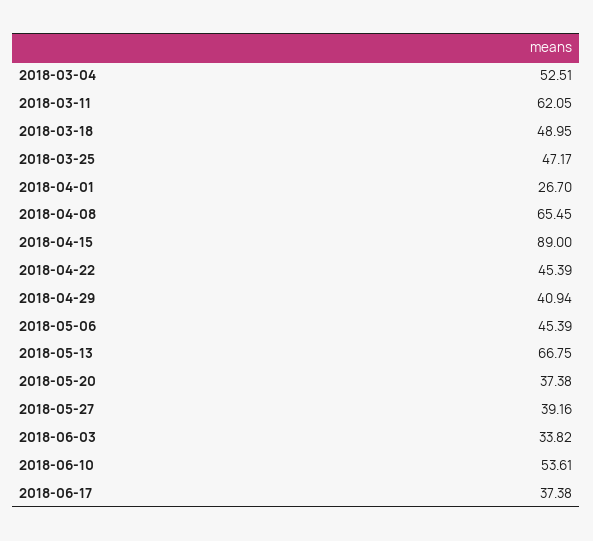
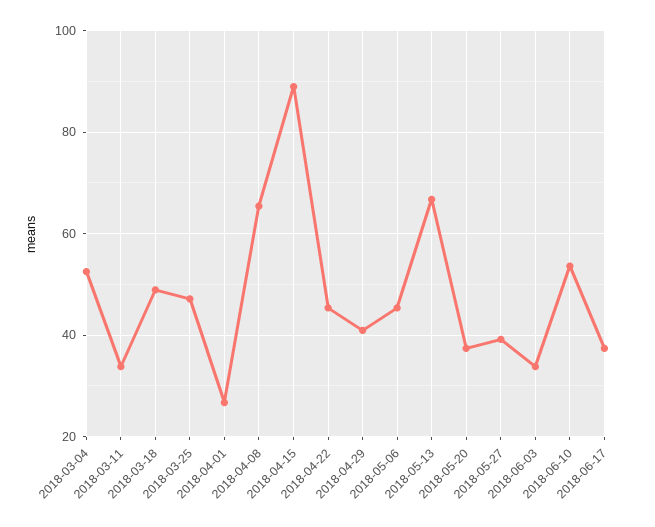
  {
    "2018-03-04": 52.51,
-   "2018-03-11": 62.05,
+   "2018-03-11": 34,
    "2018-03-18": 48.95,
    "2018-03-25": 47.17,
    "2018-04-01": 26.7,
    "2018-04-08": 65.45,
    "2018-04-15": 89,
    "2018-04-22": 45.39,
    "2018-04-29": 40.94,
    "2018-05-06": 45.39,
    "2018-05-13": 66.75,
    "2018-05-20": 37.38,
    "2018-05-27": 39.16,
    "2018-06-03": 33.82,
    "2018-06-10": 53.61,
    "2018-06-17": 37.38
  }

